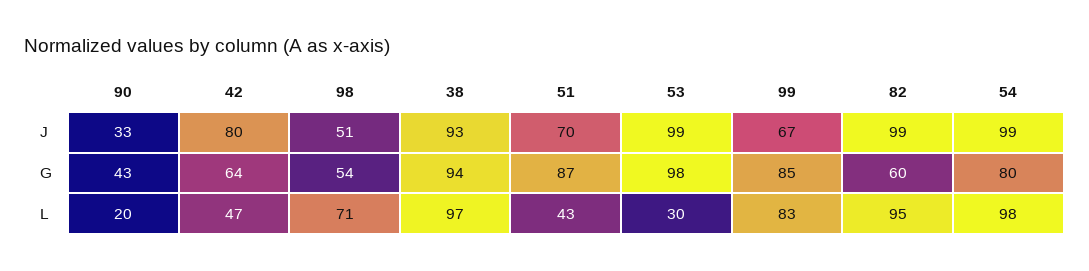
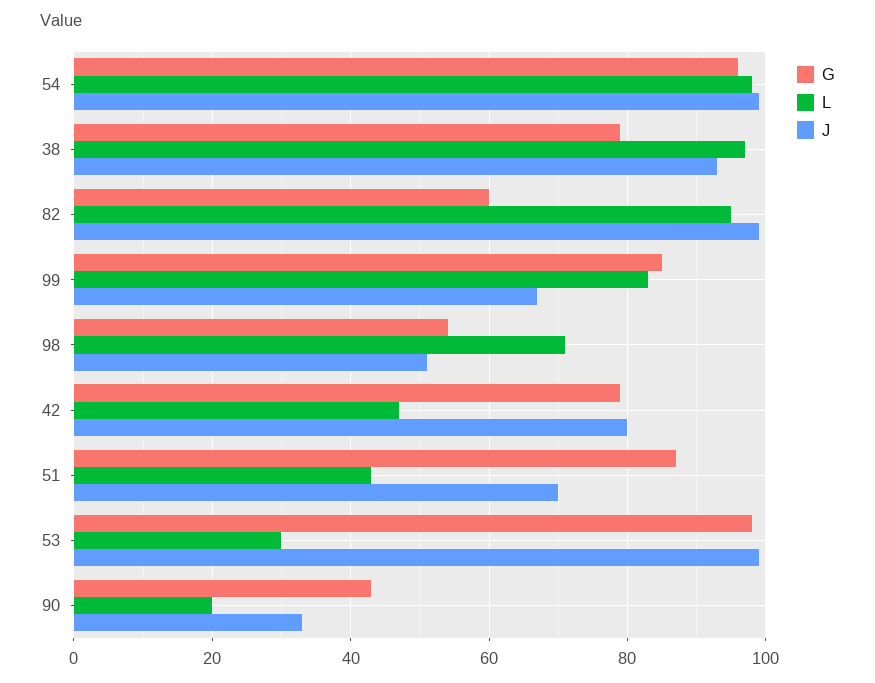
  {
    "J": {
      "90": 33,
      "42": 80,
      "98": 51,
      "38": 93,
      "51": 70,
      "53": 99,
      "99": 67,
      "82": 99,
      "54": 99
    },
    "G": {
      "90": 43,
-     "42": 64,
+     "42": 80,
      "98": 54,
-     "38": 94,
+     "38": 80,
      "51": 87,
      "53": 98,
      "99": 85,
      "82": 60,
-     "54": 80
+     "54": 95
    },
    "L": {
      "90": 20,
      "42": 47,
      "98": 71,
      "38": 97,
      "51": 43,
      "53": 30,
      "99": 83,
      "82": 95,
      "54": 98
    }
  }

